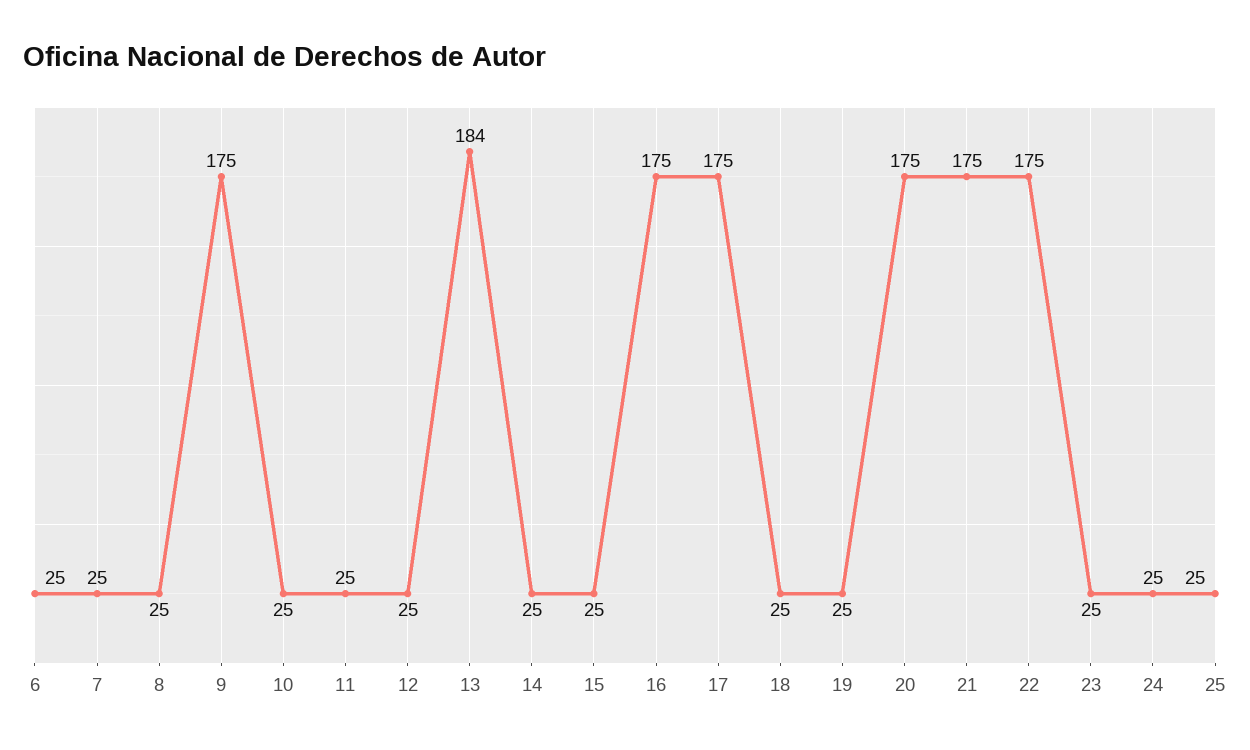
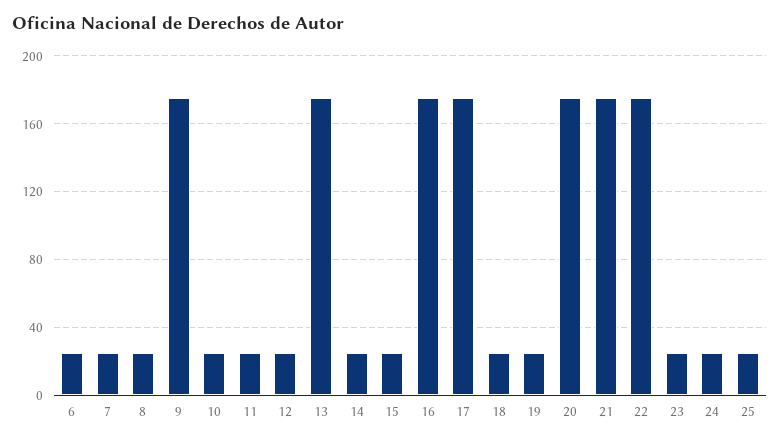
  {
    "6": 25,
    "7": 25,
    "8": 25,
    "9": 175,
    "10": 25,
    "11": 25,
    "12": 25,
-   "13": 184,
+   "13": 175,
    "14": 25,
    "15": 25,
    "16": 175,
    "17": 175,
    "18": 25,
    "19": 25,
    "20": 175,
    "21": 175,
    "22": 175,
    "23": 25,
    "24": 25,
    "25": 25
  }

